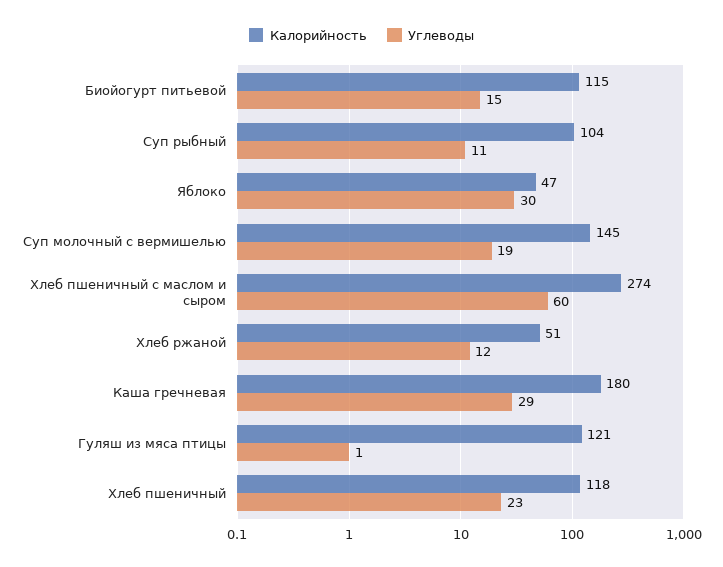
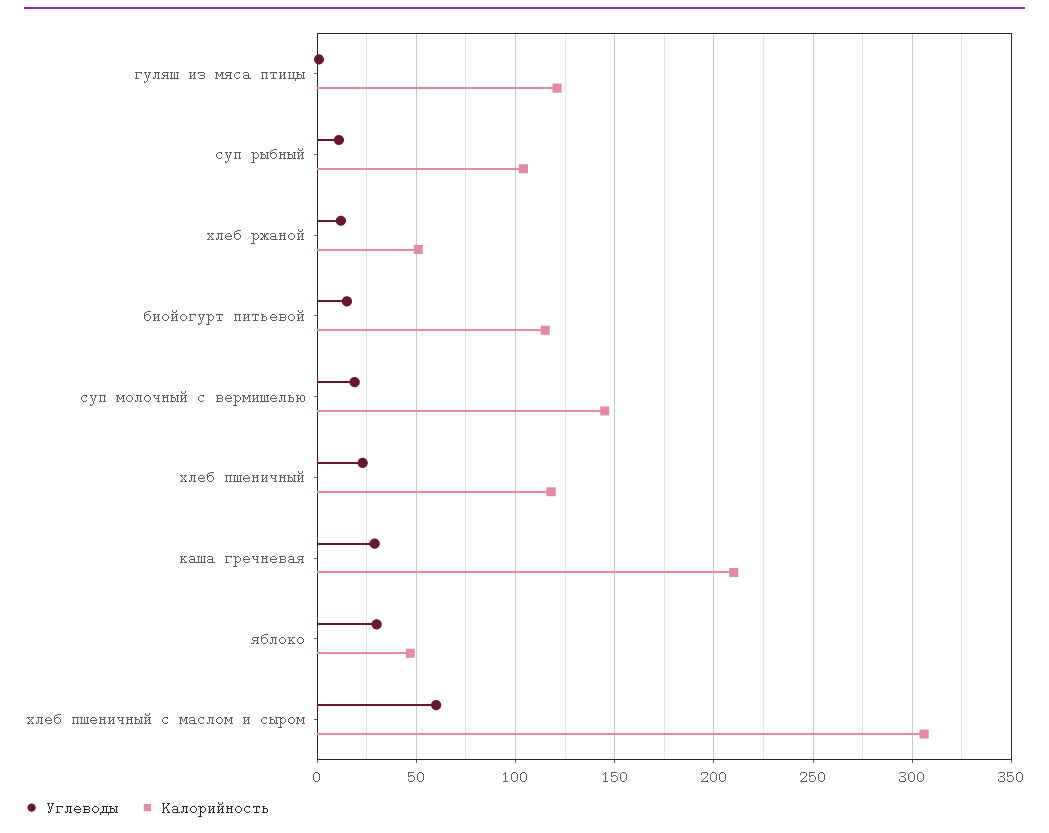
  {
    "Калорийность": {
      "Биойогурт питьевой": 115,
      "Суп рыбный": 104,
      "Яблоко": 47,
      "Суп молочный с вермишелью": 145,
-     "Хлеб пшеничный с маслом и сыром": 274,
+     "Хлеб пшеничный с маслом и сыром": 305,
      "Хлеб ржаной": 51,
-     "Каша гречневая": 180,
+     "Каша гречневая": 210,
      "Гуляш из мяса птицы": 121,
      "Хлеб пшеничный": 118
    },
    "Углеводы": {
      "Биойогурт питьевой": 15,
      "Суп рыбный": 11,
      "Яблоко": 30,
      "Суп молочный с вермишелью": 19,
      "Хлеб пшеничный с маслом и сыром": 60,
      "Хлеб ржаной": 12,
      "Каша гречневая": 29,
      "Гуляш из мяса птицы": 1,
      "Хлеб пшеничный": 23
    }
  }

